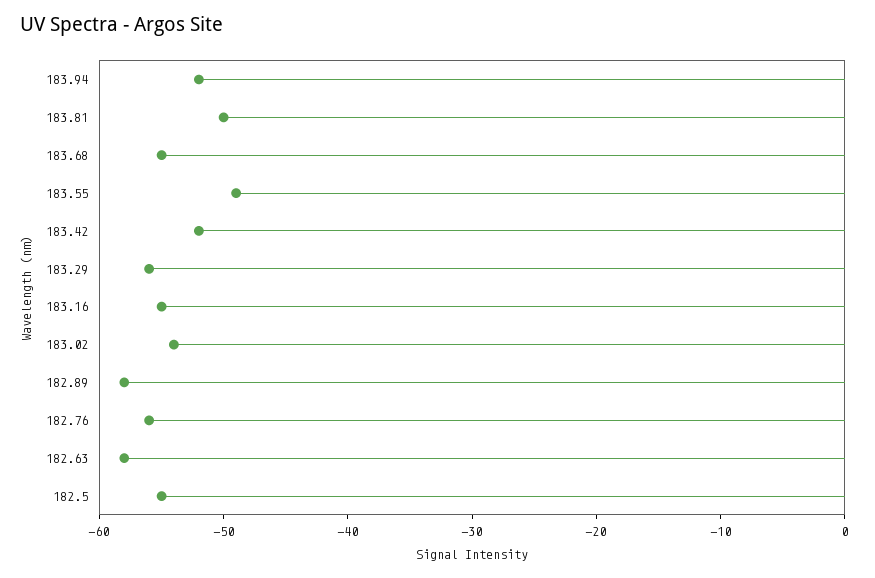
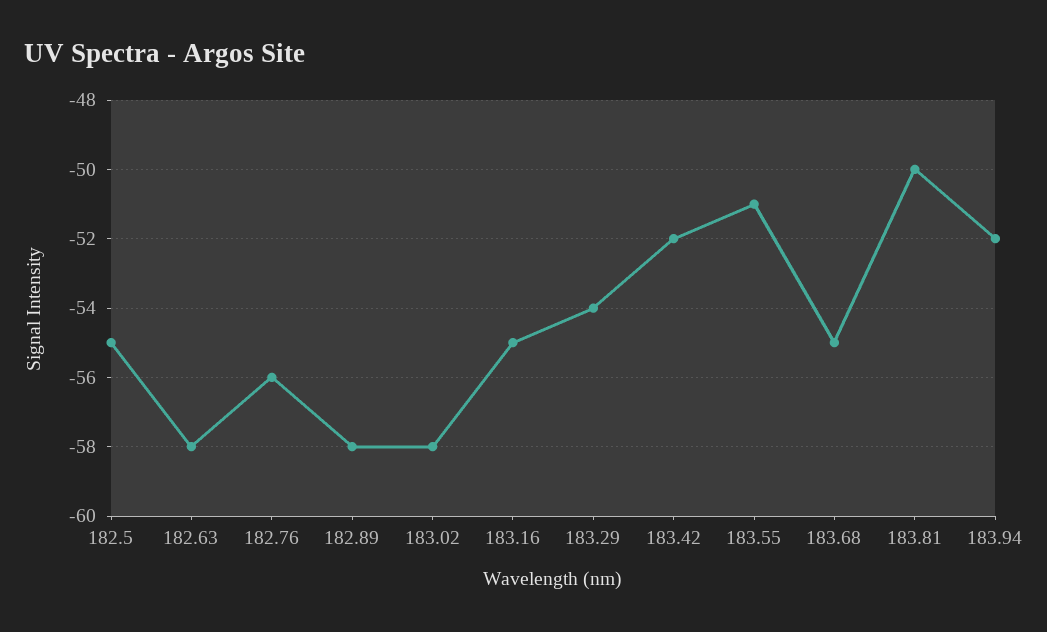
  {
    "183.94": -52,
    "183.81": -50,
    "183.68": -55,
-   "183.55": -49,
+   "183.55": -51,
    "183.42": -52,
-   "183.29": -56,
+   "183.29": -54,
    "183.16": -55,
-   "183.02": -54,
+   "183.02": -58,
    "182.89": -58,
    "182.76": -56,
    "182.63": -58,
    "182.5": -55
  }

